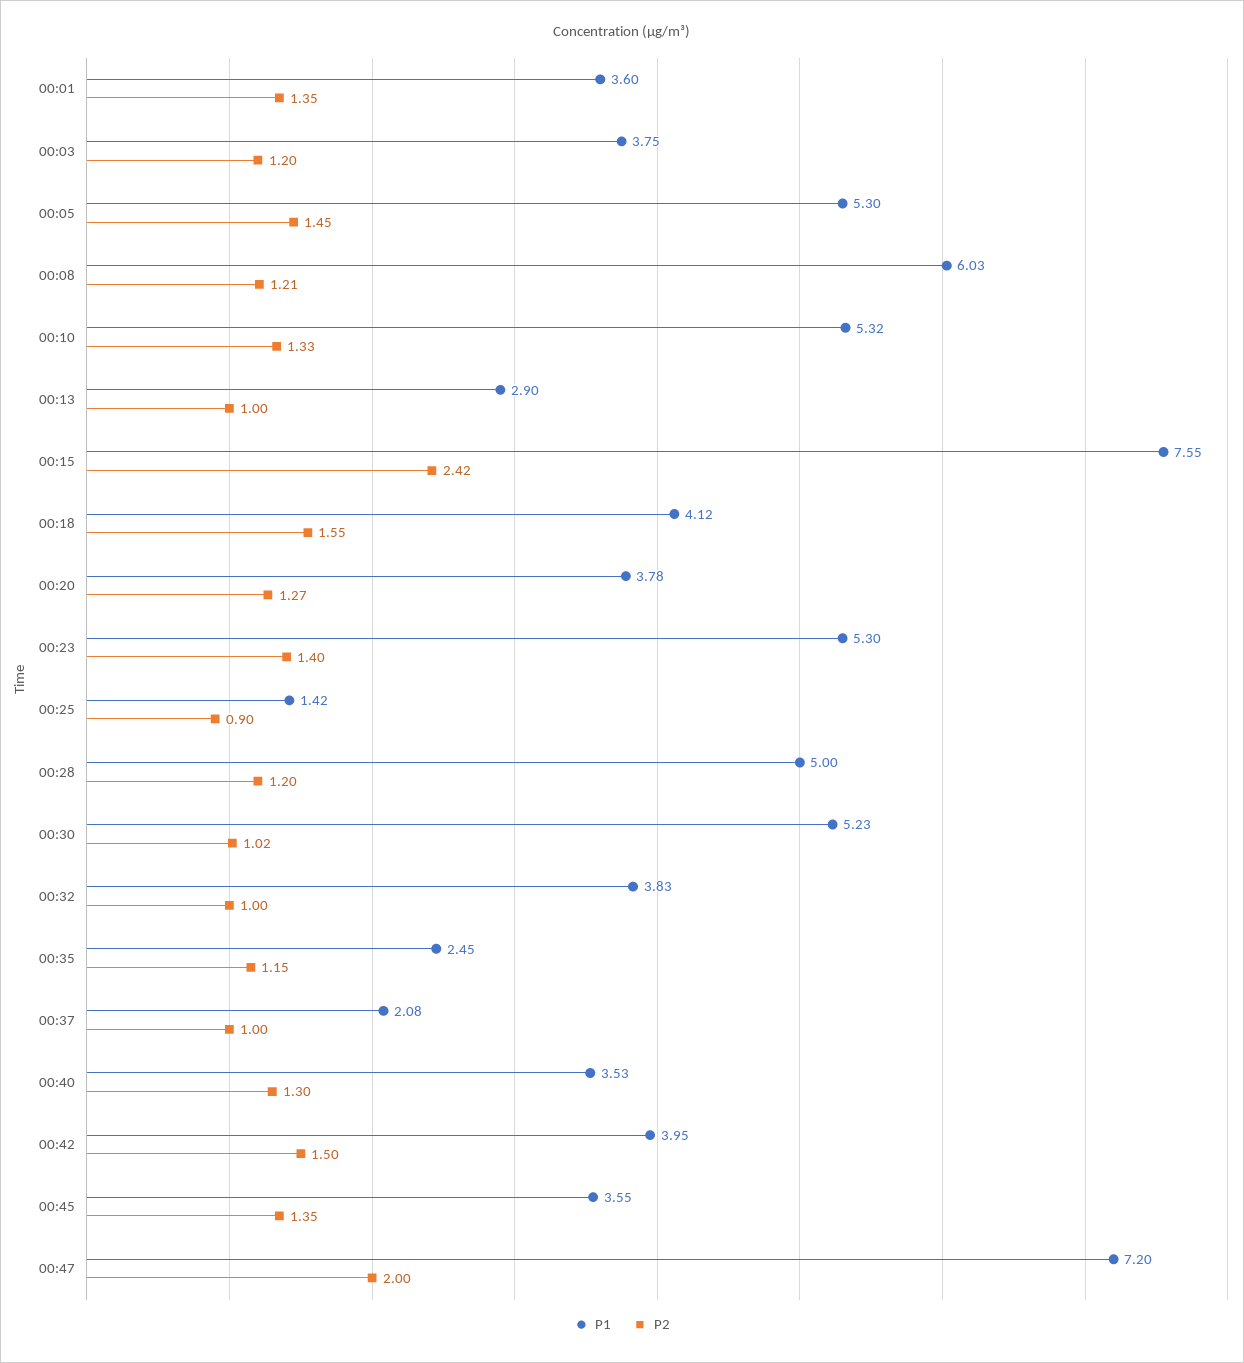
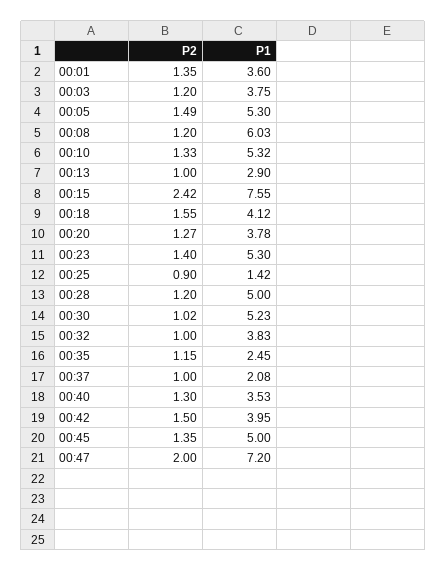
  {
    "P1": {
      "00:01": 3.6,
      "00:03": 3.75,
      "00:05": 5.3,
      "00:08": 6.03,
      "00:10": 5.32,
      "00:13": 2.9,
      "00:15": 7.55,
      "00:18": 4.12,
      "00:20": 3.78,
      "00:23": 5.3,
      "00:25": 1.42,
      "00:28": 5,
      "00:30": 5.23,
      "00:32": 3.83,
      "00:35": 2.45,
      "00:37": 2.08,
      "00:40": 3.53,
      "00:42": 3.95,
-     "00:45": 3.55,
+     "00:45": 5,
      "00:47": 7.2
    },
    "P2": {
      "00:01": 1.35,
      "00:03": 1.2,
-     "00:05": 1.45,
+     "00:05": 1.49,
-     "00:08": 1.21,
+     "00:08": 1.2,
      "00:10": 1.33,
      "00:13": 1,
      "00:15": 2.42,
      "00:18": 1.55,
      "00:20": 1.27,
      "00:23": 1.4,
      "00:25": 0.9,
      "00:28": 1.2,
      "00:30": 1.02,
      "00:32": 1,
      "00:35": 1.15,
      "00:37": 1,
      "00:40": 1.3,
      "00:42": 1.5,
      "00:45": 1.35,
      "00:47": 2
    }
  }

